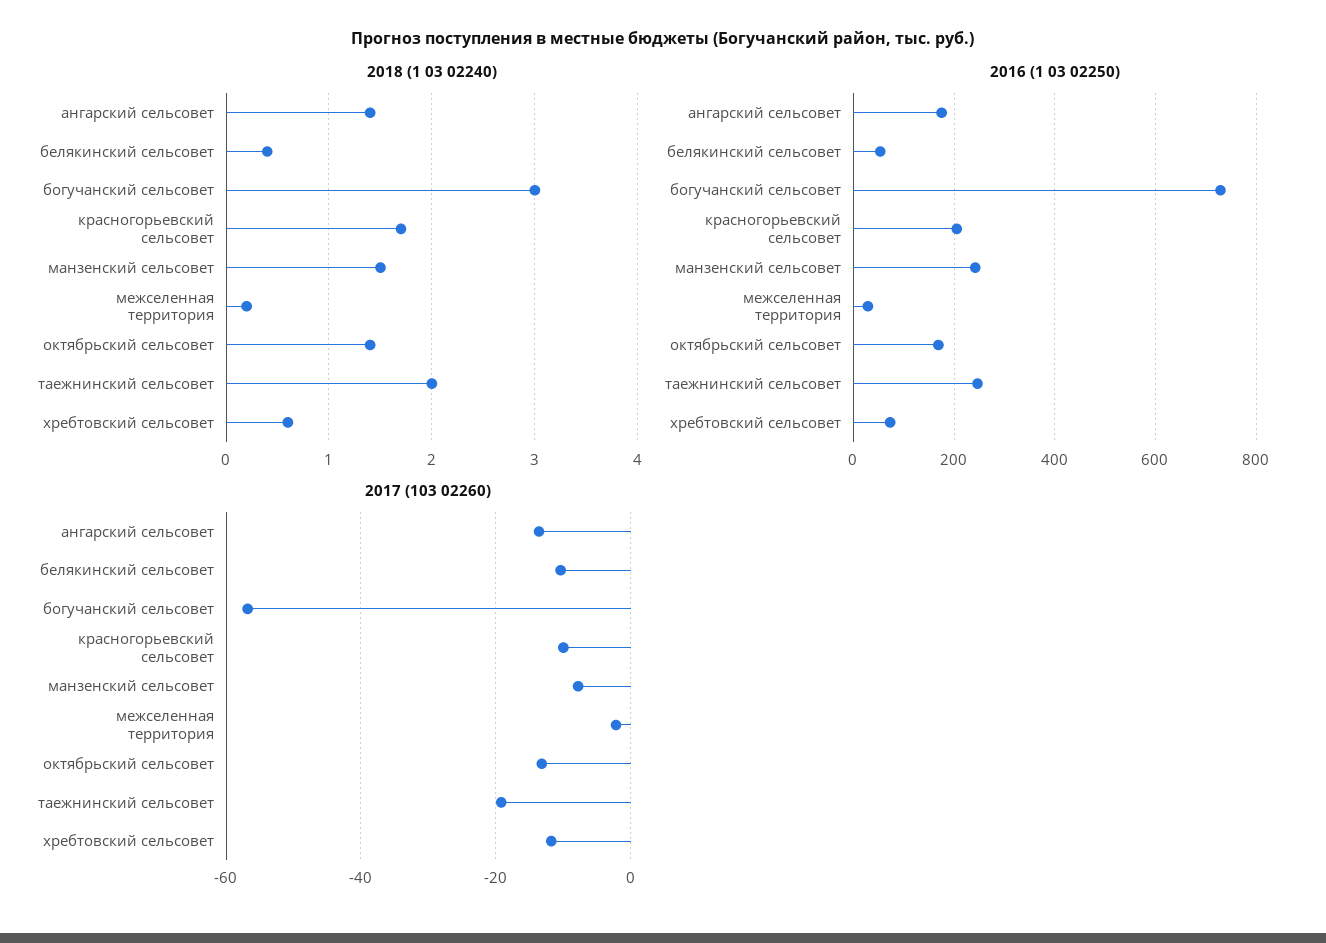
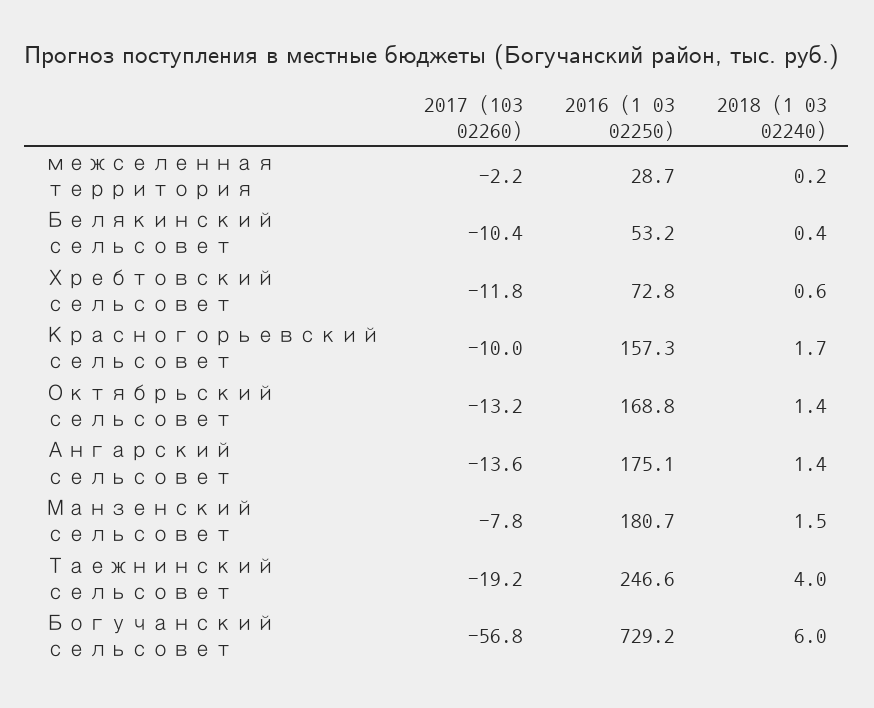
  {
    "2018 (1 03 02240)": {
      "ангарский сельсовет": 1.4,
      "белякинский сельсовет": 0.4,
-     "богучанский сельсовет": 3,
+     "богучанский сельсовет": 6,
      "красногорьевский сельсовет": 1.7,
      "манзенский сельсовет": 1.5,
      "межселенная территория": 0.2,
      "октябрьский сельсовет": 1.4,
-     "таежнинский сельсовет": 2,
+     "таежнинский сельсовет": 4,
      "хребтовский сельсовет": 0.6
    },
    "2016 (1 03 02250)": {
      "ангарский сельсовет": 175.1,
      "белякинский сельсовет": 53.2,
      "богучанский сельсовет": 729.2,
-     "красногорьевский сельсовет": 200,
+     "красногорьевский сельсовет": 157.3,
-     "манзенский сельсовет": 240,
+     "манзенский сельсовет": 180.7,
      "межселенная территория": 28.7,
      "октябрьский сельсовет": 168.8,
      "таежнинский сельсовет": 246.6,
      "хребтовский сельсовет": 72.8
    },
    "2017 (103 02260)": {
      "ангарский сельсовет": -13.6,
      "белякинский сельсовет": -10.4,
      "богучанский сельсовет": -56.8,
      "красногорьевский сельсовет": -10,
      "манзенский сельсовет": -7.8,
      "межселенная территория": -2.2,
      "октябрьский сельсовет": -13.2,
      "таежнинский сельсовет": -19.2,
      "хребтовский сельсовет": -11.8
    }
  }

